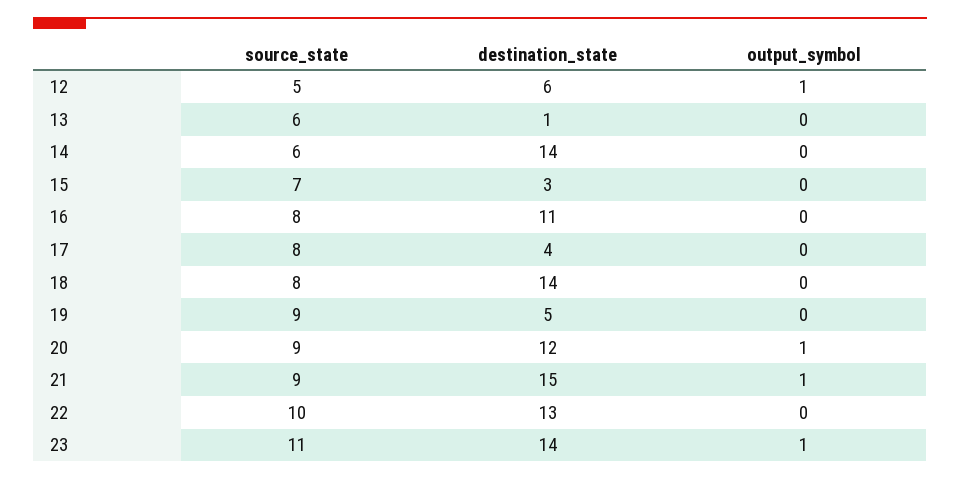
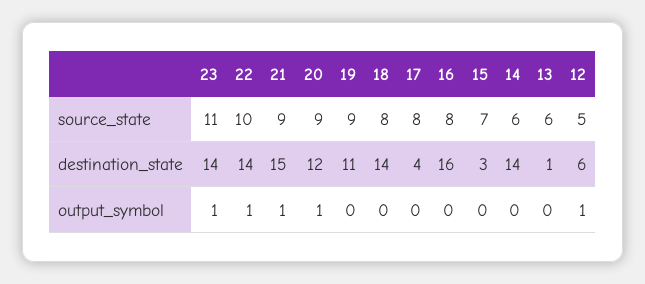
  {
    "source_state": {
      "12": 5,
      "13": 6,
      "14": 6,
      "15": 7,
      "16": 8,
      "17": 8,
      "18": 8,
      "19": 9,
      "20": 9,
      "21": 9,
      "22": 10,
      "23": 11
    },
    "destination_state": {
      "12": 6,
      "13": 1,
      "14": 14,
      "15": 3,
-     "16": 11,
+     "16": 16,
      "17": 4,
      "18": 14,
-     "19": 5,
+     "19": 11,
      "20": 12,
      "21": 15,
-     "22": 13,
+     "22": 14,
      "23": 14
    },
    "output_symbol": {
      "12": 1,
      "13": 0,
      "14": 0,
      "15": 0,
      "16": 0,
      "17": 0,
      "18": 0,
      "19": 0,
      "20": 1,
      "21": 1,
-     "22": 0,
+     "22": 1,
      "23": 1
    }
  }

